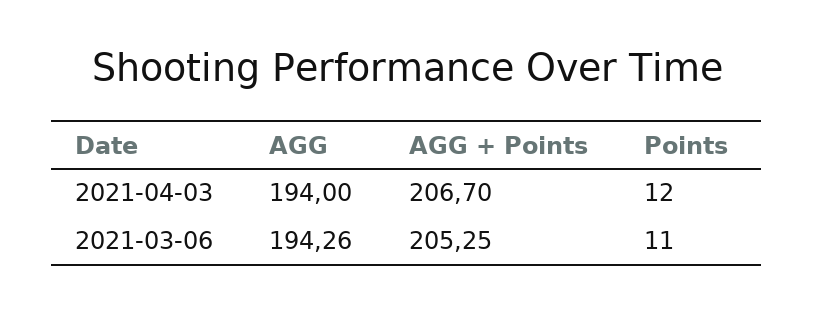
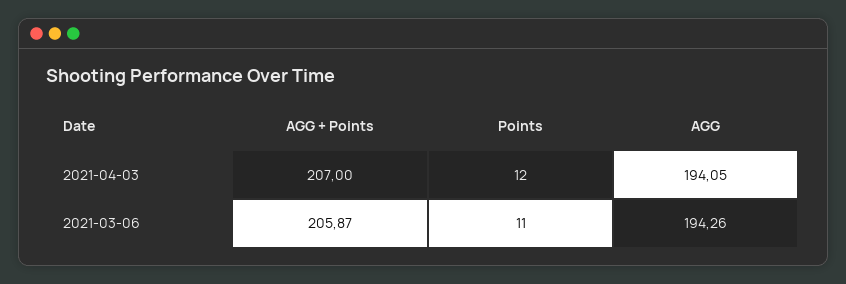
  {
    "AGG": {
-     "2021-04-03": 194,
+     "2021-04-03": 194.05,
      "2021-03-06": 194.26
    },
    "AGG + Points": {
-     "2021-04-03": 206.7,
+     "2021-04-03": 207,
-     "2021-03-06": 205.25
+     "2021-03-06": 205.87
    },
    "Points": {
      "2021-04-03": 12,
      "2021-03-06": 11
    }
  }

